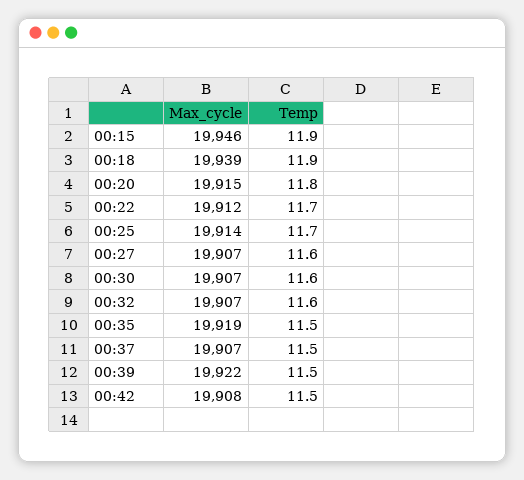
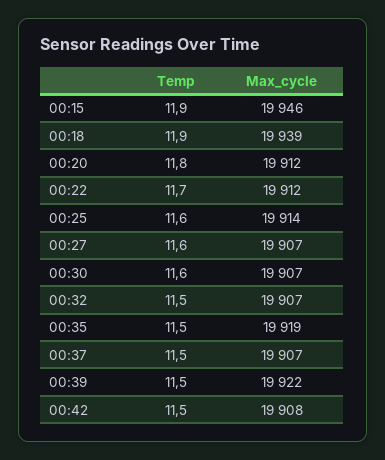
  {
    "Max_cycle": {
      "00:15": 19946,
      "00:18": 19939,
-     "00:20": 19915,
+     "00:20": 19912,
      "00:22": 19912,
      "00:25": 19914,
      "00:27": 19907,
      "00:30": 19907,
      "00:32": 19907,
      "00:35": 19919,
      "00:37": 19907,
      "00:39": 19922,
      "00:42": 19908
    },
    "Temp": {
      "00:15": 11.9,
      "00:18": 11.9,
      "00:20": 11.8,
      "00:22": 11.7,
-     "00:25": 11.7,
+     "00:25": 11.6,
      "00:27": 11.6,
      "00:30": 11.6,
-     "00:32": 11.6,
+     "00:32": 11.5,
      "00:35": 11.5,
      "00:37": 11.5,
      "00:39": 11.5,
      "00:42": 11.5
    }
  }

